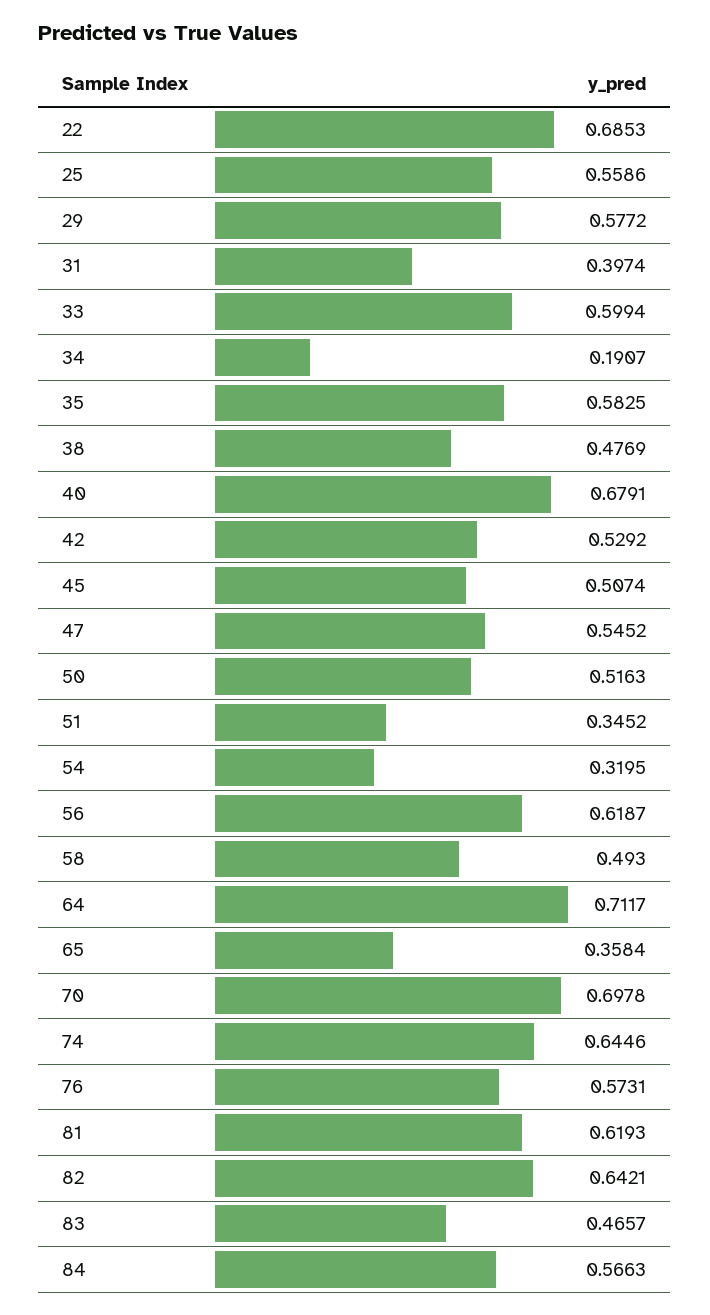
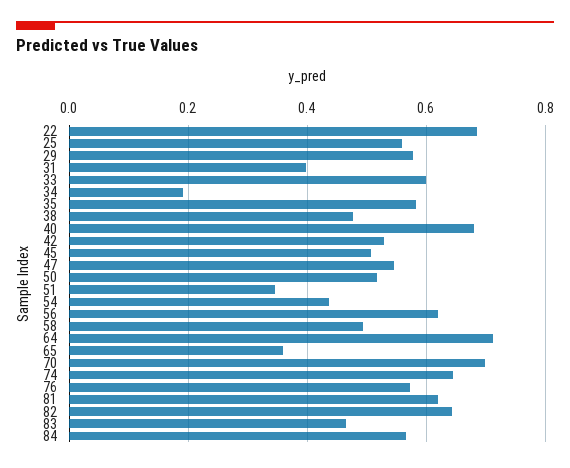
  {
    "22": 0.6853,
    "25": 0.5586,
    "29": 0.5772,
    "31": 0.3974,
    "33": 0.5994,
    "34": 0.1907,
    "35": 0.5825,
    "38": 0.4769,
    "40": 0.6791,
    "42": 0.5292,
    "45": 0.5074,
    "47": 0.5452,
    "50": 0.5163,
    "51": 0.3452,
-   "54": 0.3195,
+   "54": 0.44,
    "56": 0.6187,
    "58": 0.493,
    "64": 0.7117,
    "65": 0.3584,
    "70": 0.6978,
    "74": 0.6446,
    "76": 0.5731,
    "81": 0.6193,
    "82": 0.6421,
    "83": 0.4657,
    "84": 0.5663
  }

